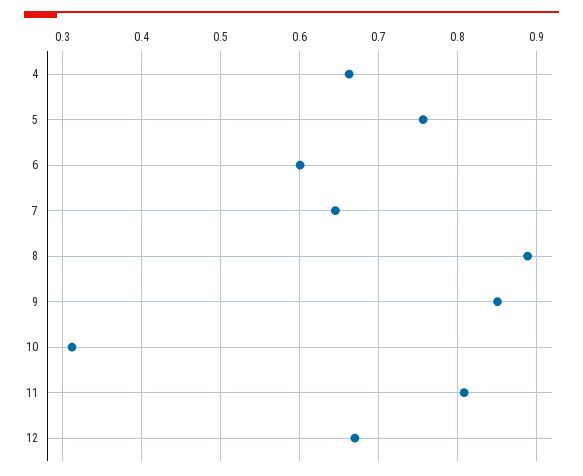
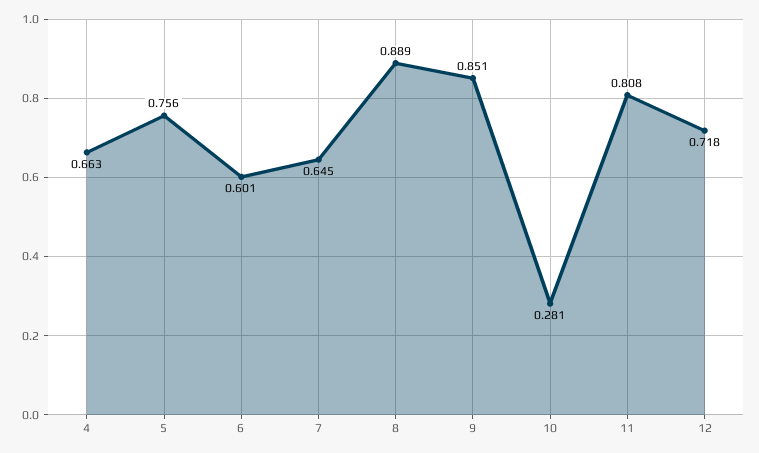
  {
    "4": 0.663,
    "5": 0.756,
    "6": 0.601,
    "7": 0.645,
    "8": 0.889,
    "9": 0.851,
-   "10": 0.31,
+   "10": 0.281,
    "11": 0.808,
-   "12": 0.67
+   "12": 0.718
  }

